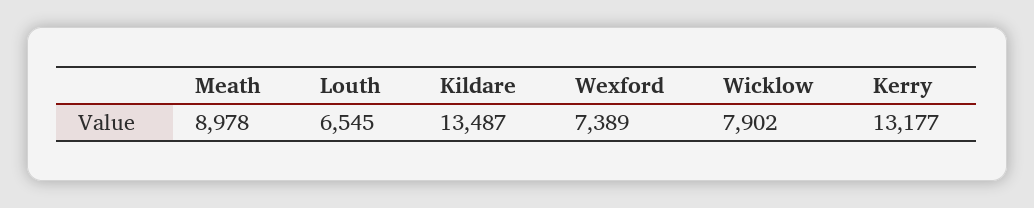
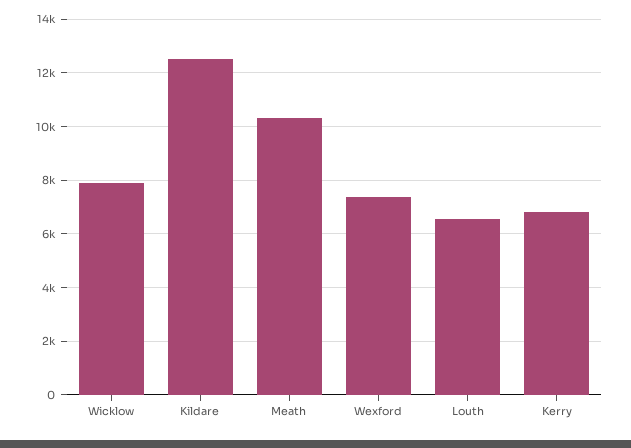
  {
-   "Meath": 8978,
+   "Meath": 10250,
    "Louth": 6545,
-   "Kildare": 13487,
+   "Kildare": 12500,
    "Wexford": 7389,
    "Wicklow": 7902,
-   "Kerry": 13177
+   "Kerry": 6750
  }

